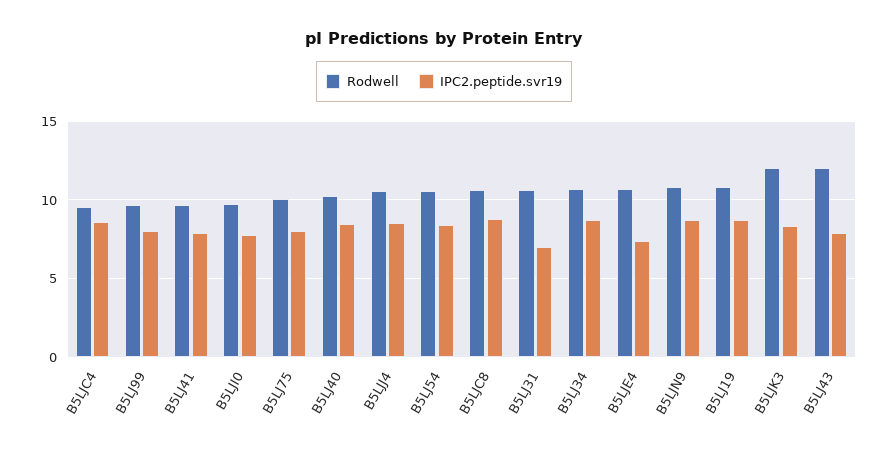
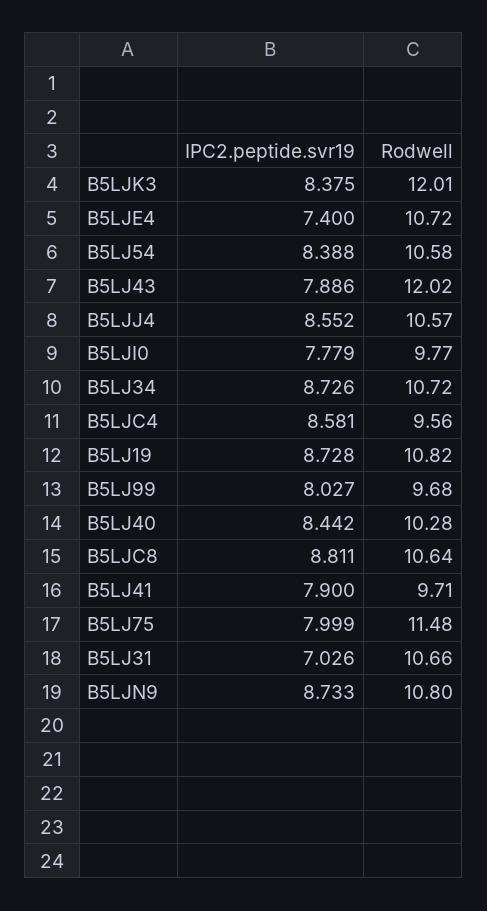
  {
    "Rodwell": {
      "B5LJC4": 9.56,
      "B5LJ99": 9.68,
      "B5LJ41": 9.71,
      "B5LJI0": 9.77,
-     "B5LJ75": 10,
+     "B5LJ75": 11.48,
      "B5LJ40": 10.28,
      "B5LJJ4": 10.57,
      "B5LJ54": 10.58,
      "B5LJC8": 10.64,
      "B5LJ31": 10.66,
      "B5LJ34": 10.72,
      "B5LJE4": 10.72,
      "B5LJN9": 10.8,
      "B5LJ19": 10.82,
      "B5LJK3": 12.01,
      "B5LJ43": 12.02
    },
    "IPC2.peptide.svr19": {
      "B5LJC4": 8.581,
      "B5LJ99": 8.027,
      "B5LJ41": 7.9,
      "B5LJI0": 7.779,
      "B5LJ75": 7.999,
      "B5LJ40": 8.442,
      "B5LJJ4": 8.552,
      "B5LJ54": 8.388,
      "B5LJC8": 8.811,
      "B5LJ31": 7.026,
      "B5LJ34": 8.726,
      "B5LJE4": 7.4,
      "B5LJN9": 8.733,
      "B5LJ19": 8.728,
      "B5LJK3": 8.375,
      "B5LJ43": 7.886
    }
  }

